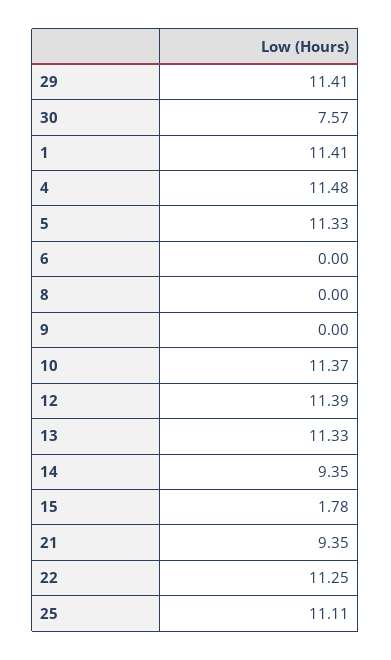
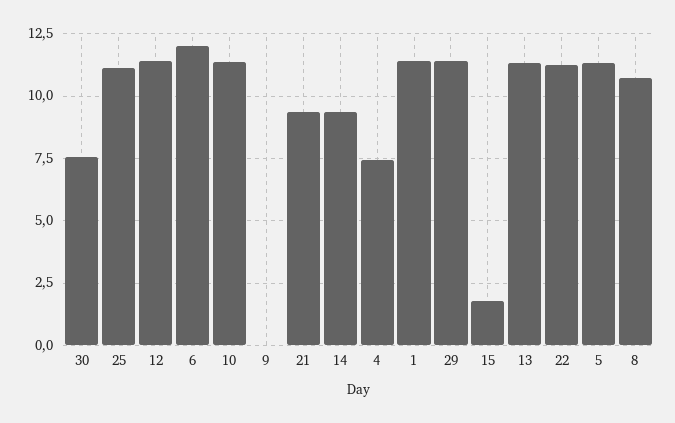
  {
    "29": 11.41,
    "30": 7.57,
    "1": 11.41,
-   "4": 11.48,
+   "4": 7.5,
    "5": 11.33,
-   "6": 0,
+   "6": 12,
-   "8": 0,
+   "8": 10.75,
    "9": 0,
    "10": 11.37,
    "12": 11.39,
    "13": 11.33,
    "14": 9.35,
    "15": 1.78,
    "21": 9.35,
    "22": 11.25,
    "25": 11.11
  }

